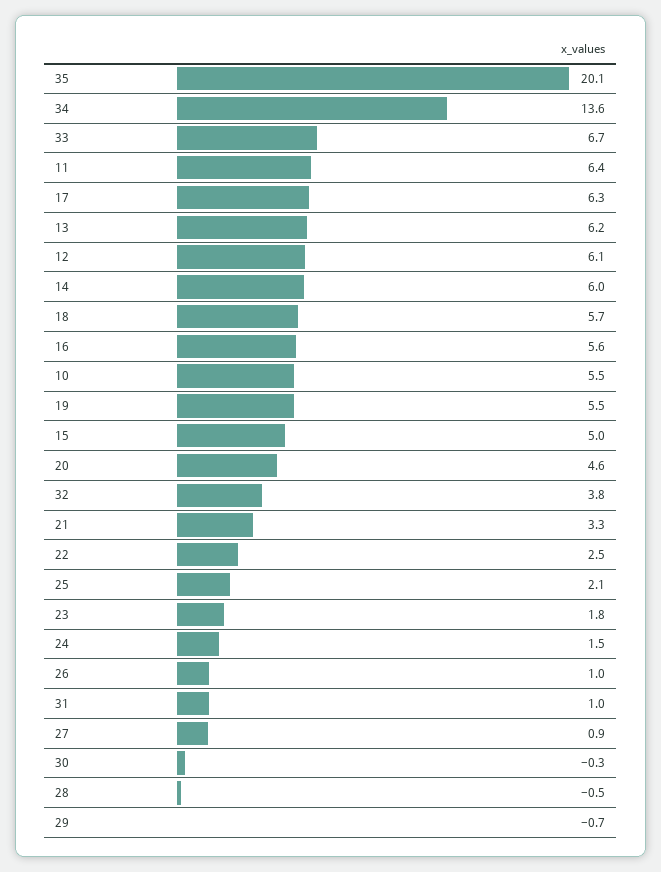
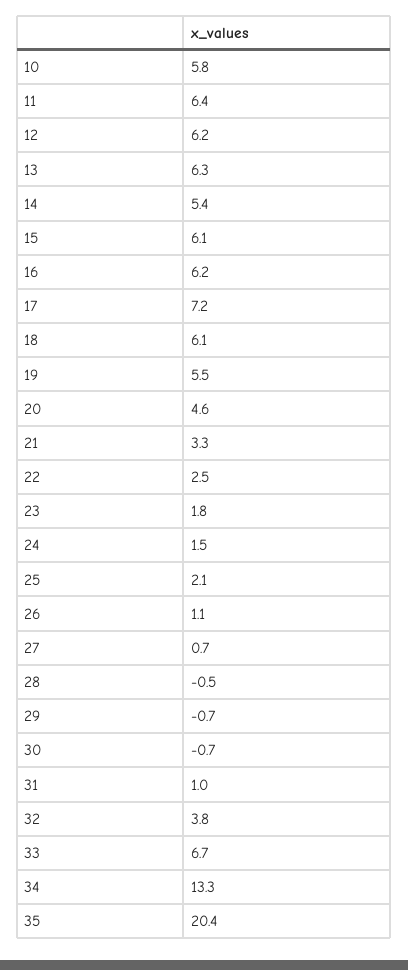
  {
-   "35": 20.1,
+   "35": 20.4,
-   "34": 13.6,
+   "34": 13.3,
    "33": 6.7,
    "11": 6.4,
-   "17": 6.3,
+   "17": 7.2,
-   "13": 6.2,
+   "13": 6.3,
-   "12": 6.1,
+   "12": 6.2,
-   "14": 6,
+   "14": 5.4,
-   "18": 5.7,
+   "18": 6.1,
-   "16": 5.6,
+   "16": 6.2,
-   "10": 5.5,
+   "10": 5.8,
    "19": 5.5,
-   "15": 5,
+   "15": 6.1,
    "20": 4.6,
    "32": 3.8,
    "21": 3.3,
    "22": 2.5,
    "25": 2.1,
    "23": 1.8,
    "24": 1.5,
-   "26": 1,
+   "26": 1.1,
    "31": 1,
-   "27": 0.9,
+   "27": 0.7,
-   "30": -0.3,
+   "30": -0.7,
    "28": -0.5,
    "29": -0.7
  }

